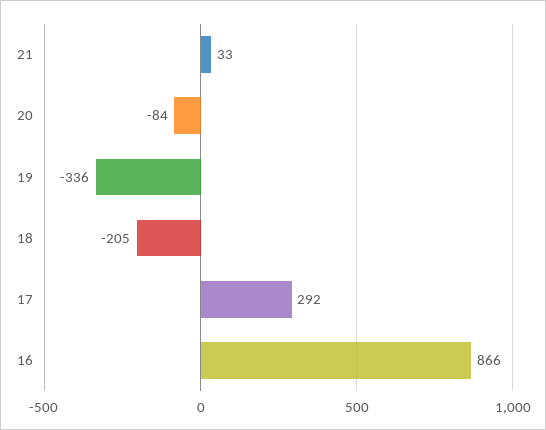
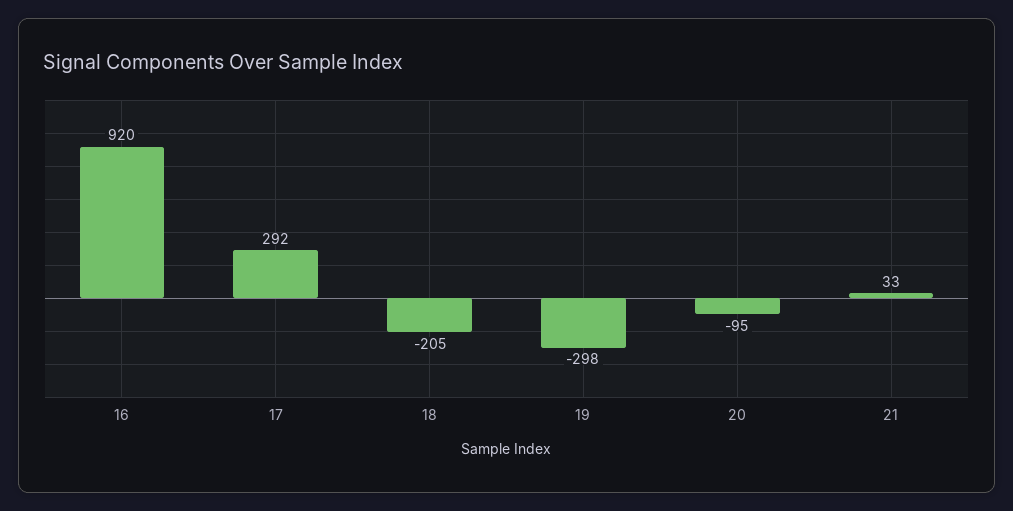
  {
    "21": 33,
-   "20": -84,
+   "20": -95,
-   "19": -336,
+   "19": -298,
    "18": -205,
    "17": 292,
-   "16": 866
+   "16": 920
  }

